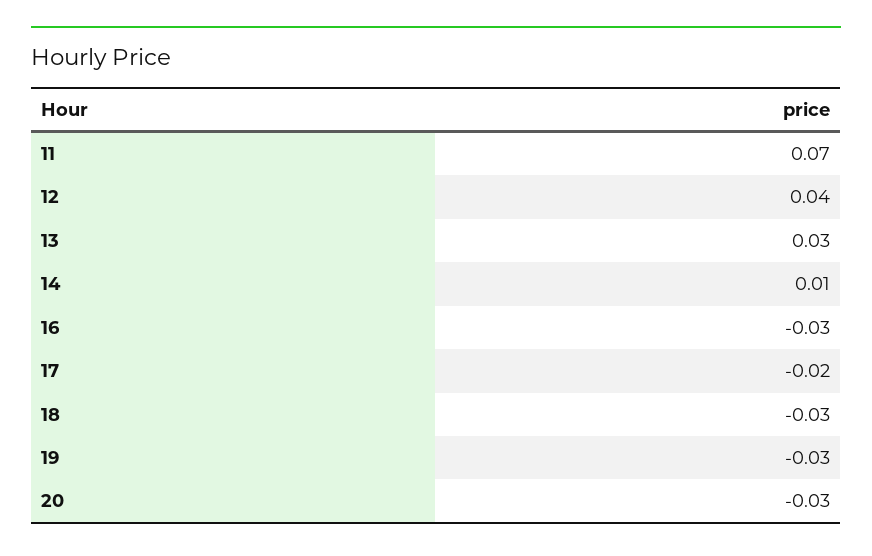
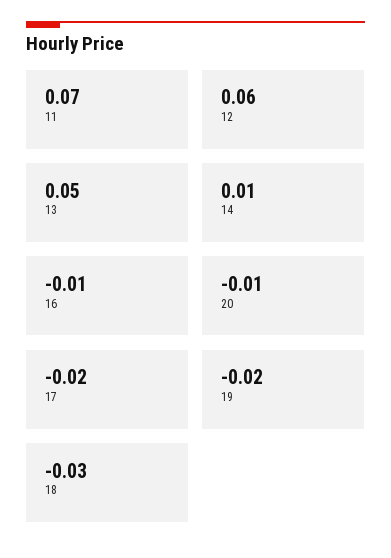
  {
    "11": 0.07,
-   "12": 0.04,
+   "12": 0.06,
-   "13": 0.03,
+   "13": 0.05,
    "14": 0.01,
-   "16": -0.03,
+   "16": -0.01,
    "17": -0.02,
    "18": -0.03,
-   "19": -0.03,
+   "19": -0.02,
-   "20": -0.03
+   "20": -0.01
  }

